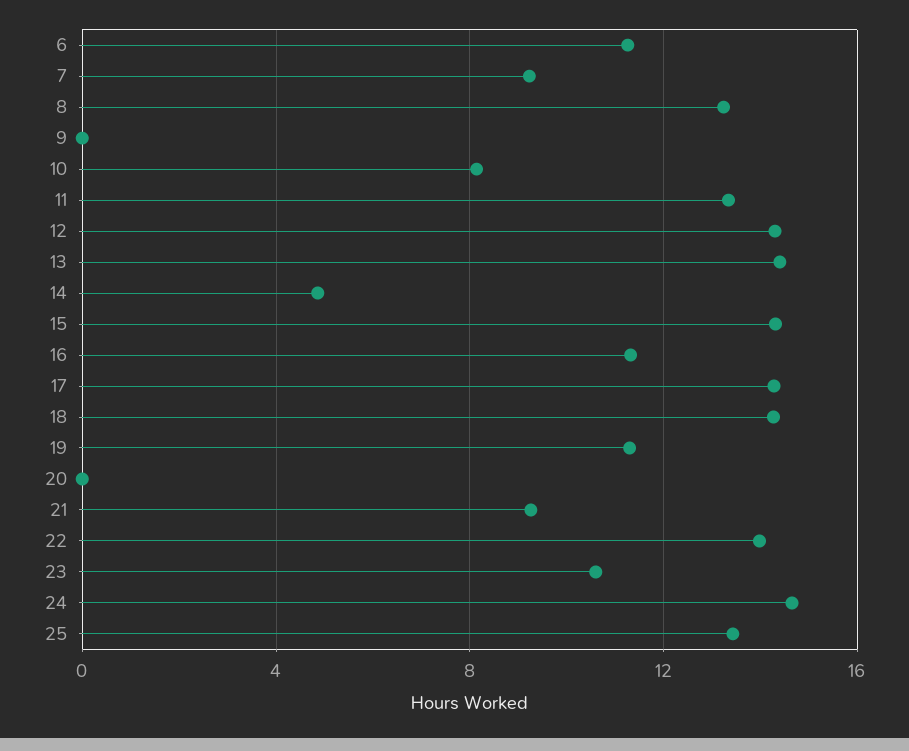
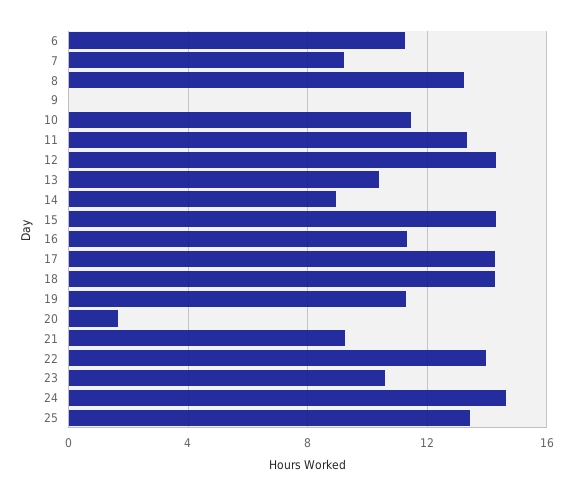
  {
    "6": 11.5,
    "7": 9,
    "8": 13,
    "9": 0,
-   "10": 8,
+   "10": 11.5,
    "11": 13.5,
    "12": 14.5,
-   "13": 14.5,
+   "13": 10.5,
-   "14": 5,
+   "14": 9,
    "15": 14.5,
    "16": 11.5,
    "17": 14.5,
    "18": 14.5,
    "19": 11.5,
-   "20": 0,
+   "20": 1.5,
    "21": 9.5,
    "22": 14,
    "23": 10.5,
    "24": 14.5,
    "25": 13.5
  }

